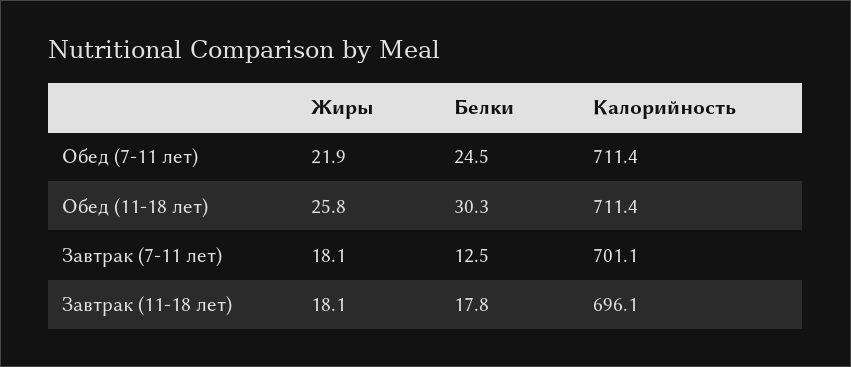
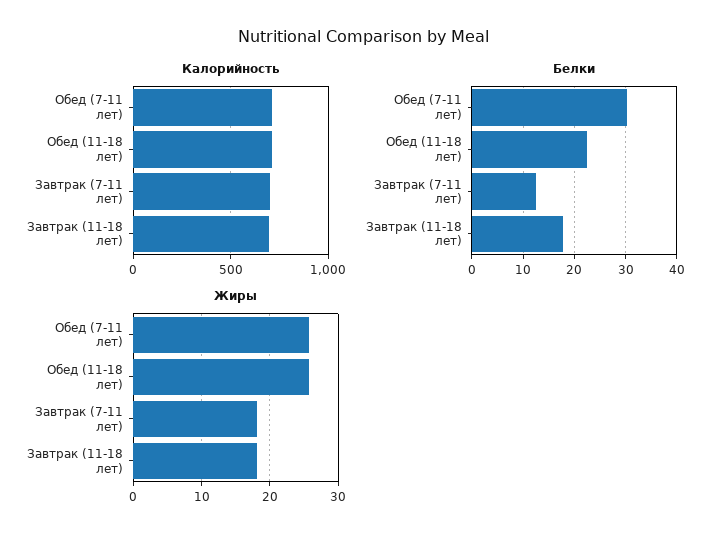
  {
    "Жиры": {
-     "Обед (7-11 лет)": 21.9,
+     "Обед (7-11 лет)": 26,
      "Обед (11-18 лет)": 25.8,
      "Завтрак (7-11 лет)": 18.1,
      "Завтрак (11-18 лет)": 18.1
    },
    "Белки": {
-     "Обед (7-11 лет)": 24.5,
+     "Обед (7-11 лет)": 30,
-     "Обед (11-18 лет)": 30.3,
+     "Обед (11-18 лет)": 22,
      "Завтрак (7-11 лет)": 12.5,
      "Завтрак (11-18 лет)": 17.8
    },
    "Калорийность": {
      "Обед (7-11 лет)": 711.4,
      "Обед (11-18 лет)": 711.4,
      "Завтрак (7-11 лет)": 701.1,
      "Завтрак (11-18 лет)": 696.1
    }
  }

